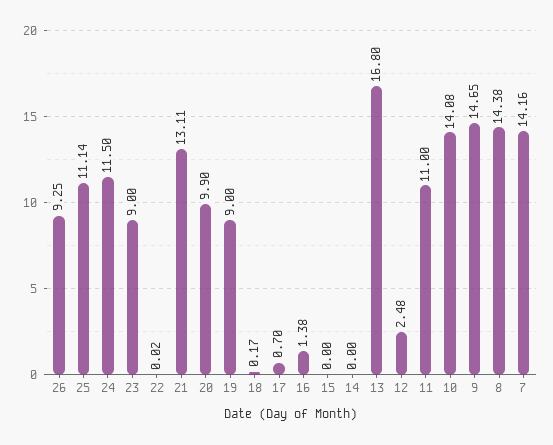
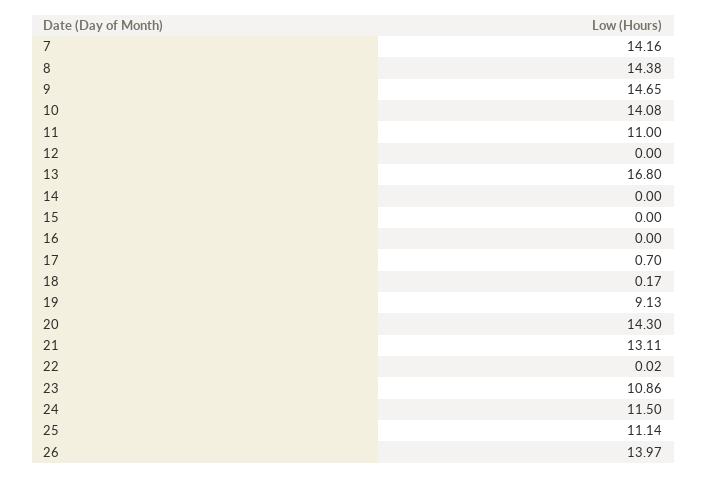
  {
-   "26": 9.25,
+   "26": 13.97,
    "25": 11.14,
    "24": 11.5,
-   "23": 9,
+   "23": 10.86,
    "22": 0.02,
    "21": 13.11,
-   "20": 9.9,
+   "20": 14.3,
-   "19": 9,
+   "19": 9.13,
    "18": 0.17,
    "17": 0.7,
-   "16": 1.38,
+   "16": 0,
    "15": 0,
    "14": 0,
    "13": 16.8,
-   "12": 2.48,
+   "12": 0,
    "11": 11,
    "10": 14.08,
    "9": 14.65,
    "8": 14.38,
    "7": 14.16
  }

